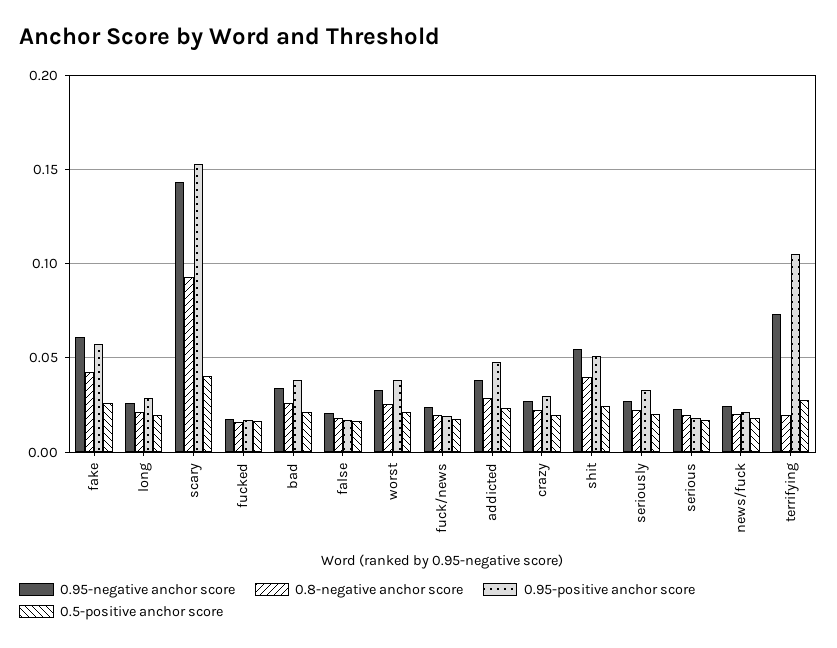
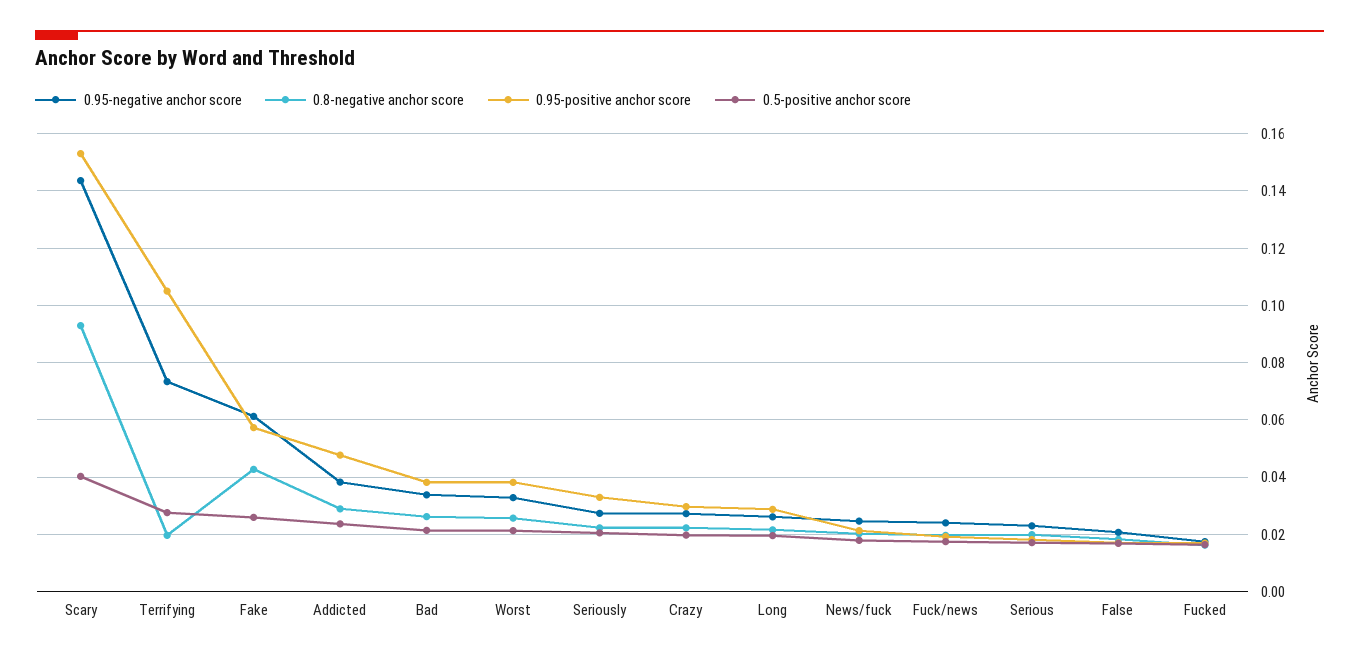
  {
    "0.95-negative anchor score": {
      "fake": 0.06,
      "long": 0.025,
      "scary": 0.1425,
      "fucked": 0.0175,
      "bad": 0.035,
      "false": 0.02,
      "worst": 0.0325,
      "fuck/news": 0.025,
      "addicted": 0.0375,
      "crazy": 0.0275,
-     "shit": 0.055,
      "seriously": 0.0275,
      "serious": 0.0225,
      "news/fuck": 0.025,
      "terrifying": 0.0725
    },
    "0.8-negative anchor score": {
      "fake": 0.0425,
      "long": 0.0225,
      "scary": 0.0925,
      "fucked": 0.015,
      "bad": 0.025,
      "false": 0.0175,
      "worst": 0.025,
      "fuck/news": 0.02,
      "addicted": 0.03,
      "crazy": 0.0225,
-     "shit": 0.04,
      "seriously": 0.0225,
      "serious": 0.02,
      "news/fuck": 0.02,
      "terrifying": 0.02
    },
    "0.95-positive anchor score": {
      "fake": 0.0575,
      "long": 0.0275,
      "scary": 0.1525,
      "fucked": 0.0175,
      "bad": 0.0375,
      "false": 0.0175,
      "worst": 0.0375,
      "fuck/news": 0.02,
      "addicted": 0.0475,
      "crazy": 0.03,
-     "shit": 0.05,
      "seriously": 0.0325,
      "serious": 0.0175,
      "news/fuck": 0.0225,
      "terrifying": 0.105
    },
    "0.5-positive anchor score": {
      "fake": 0.025,
      "long": 0.02,
      "scary": 0.04,
      "fucked": 0.0175,
      "bad": 0.0225,
      "false": 0.0175,
      "worst": 0.0225,
      "fuck/news": 0.0175,
      "addicted": 0.0225,
      "crazy": 0.02,
-     "shit": 0.025,
      "seriously": 0.02,
      "serious": 0.0175,
      "news/fuck": 0.0175,
      "terrifying": 0.0275
    }
  }

